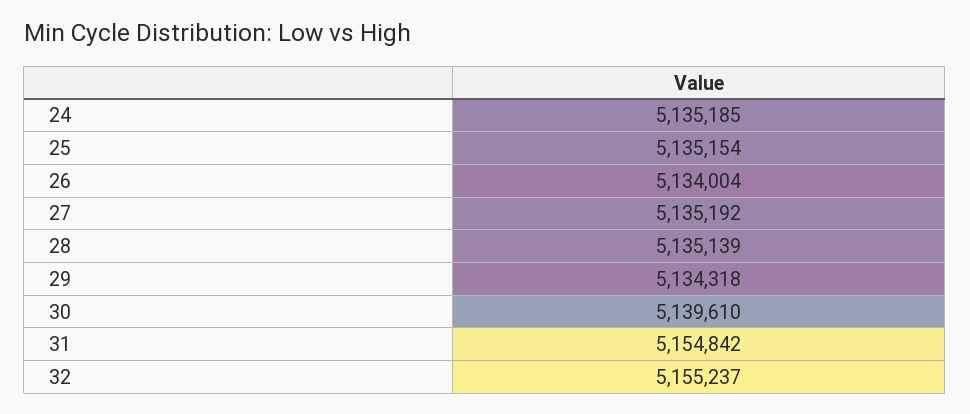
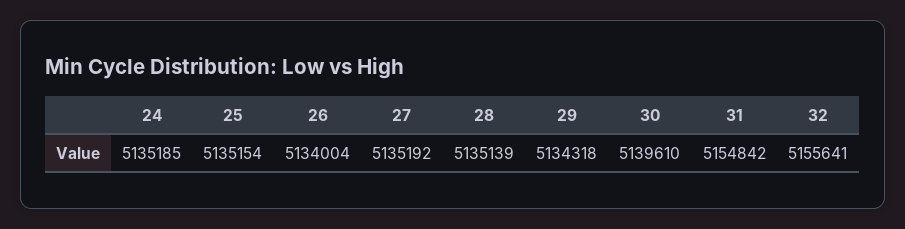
  {
    "24": 5135185,
    "25": 5135154,
    "26": 5134004,
    "27": 5135192,
    "28": 5135139,
    "29": 5134318,
    "30": 5139610,
    "31": 5154842,
-   "32": 5155237
+   "32": 5155641
  }

